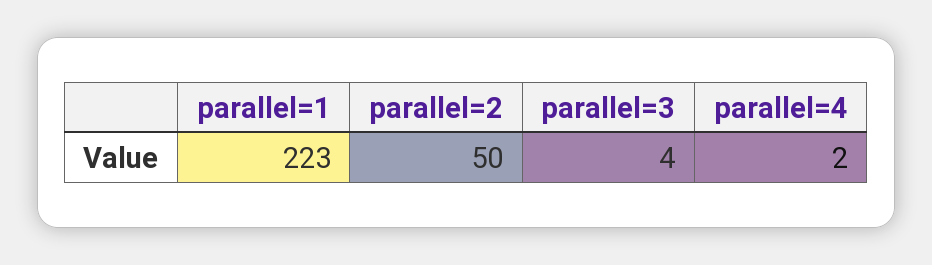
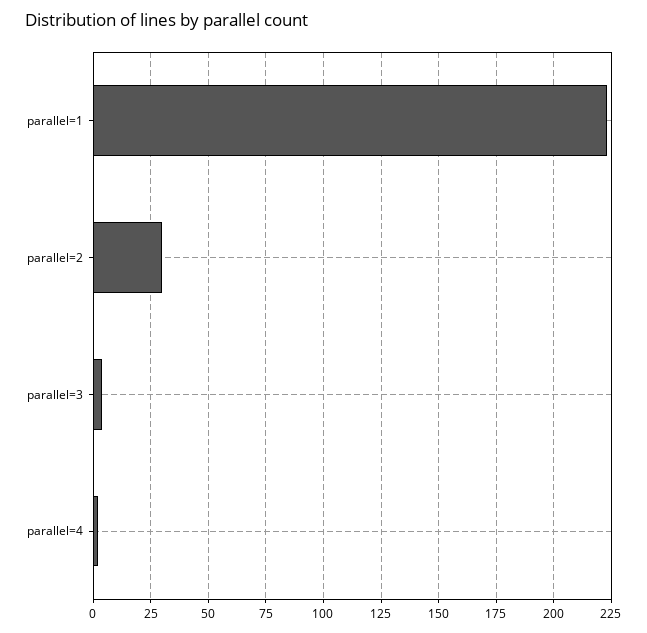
  {
    "parallel=1": 223,
-   "parallel=2": 50,
+   "parallel=2": 30,
    "parallel=3": 4,
    "parallel=4": 2
  }

